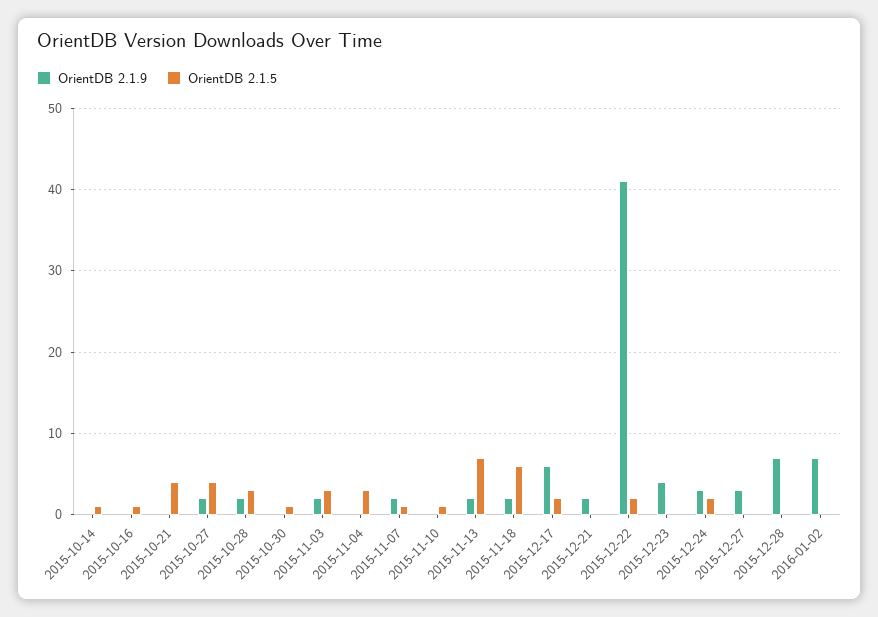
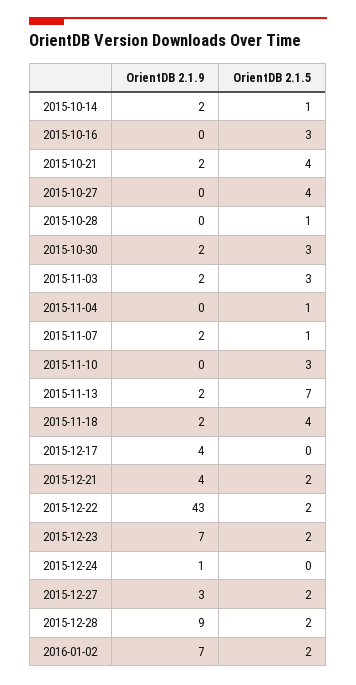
  {
    "OrientDB 2.1.9": {
-     "2015-10-14": 0,
+     "2015-10-14": 2,
      "2015-10-16": 0,
-     "2015-10-21": 0,
+     "2015-10-21": 2,
-     "2015-10-27": 2,
+     "2015-10-27": 0,
-     "2015-10-28": 2,
+     "2015-10-28": 0,
-     "2015-10-30": 0,
+     "2015-10-30": 2,
      "2015-11-03": 2,
      "2015-11-04": 0,
      "2015-11-07": 2,
      "2015-11-10": 0,
      "2015-11-13": 2,
      "2015-11-18": 2,
-     "2015-12-17": 6,
+     "2015-12-17": 4,
-     "2015-12-21": 2,
+     "2015-12-21": 4,
-     "2015-12-22": 41,
+     "2015-12-22": 43,
-     "2015-12-23": 4,
+     "2015-12-23": 7,
-     "2015-12-24": 3,
+     "2015-12-24": 1,
      "2015-12-27": 3,
-     "2015-12-28": 7,
+     "2015-12-28": 9,
      "2016-01-02": 7
    },
    "OrientDB 2.1.5": {
      "2015-10-14": 1,
-     "2015-10-16": 1,
+     "2015-10-16": 3,
      "2015-10-21": 4,
      "2015-10-27": 4,
-     "2015-10-28": 3,
+     "2015-10-28": 1,
-     "2015-10-30": 1,
+     "2015-10-30": 3,
      "2015-11-03": 3,
-     "2015-11-04": 3,
+     "2015-11-04": 1,
      "2015-11-07": 1,
-     "2015-11-10": 1,
+     "2015-11-10": 3,
      "2015-11-13": 7,
-     "2015-11-18": 6,
+     "2015-11-18": 4,
-     "2015-12-17": 2,
+     "2015-12-17": 0,
-     "2015-12-21": 0,
+     "2015-12-21": 2,
      "2015-12-22": 2,
-     "2015-12-23": 0,
+     "2015-12-23": 2,
-     "2015-12-24": 2,
+     "2015-12-24": 0,
-     "2015-12-27": 0,
+     "2015-12-27": 2,
-     "2015-12-28": 0,
+     "2015-12-28": 2,
-     "2016-01-02": 0
+     "2016-01-02": 2
    }
  }

